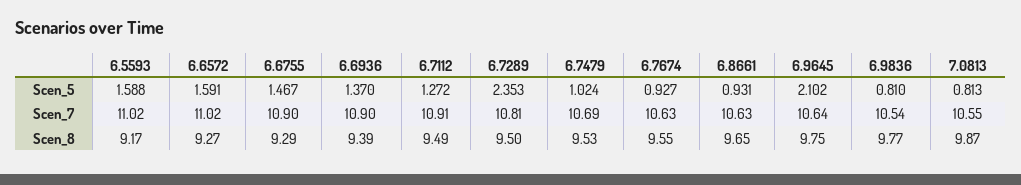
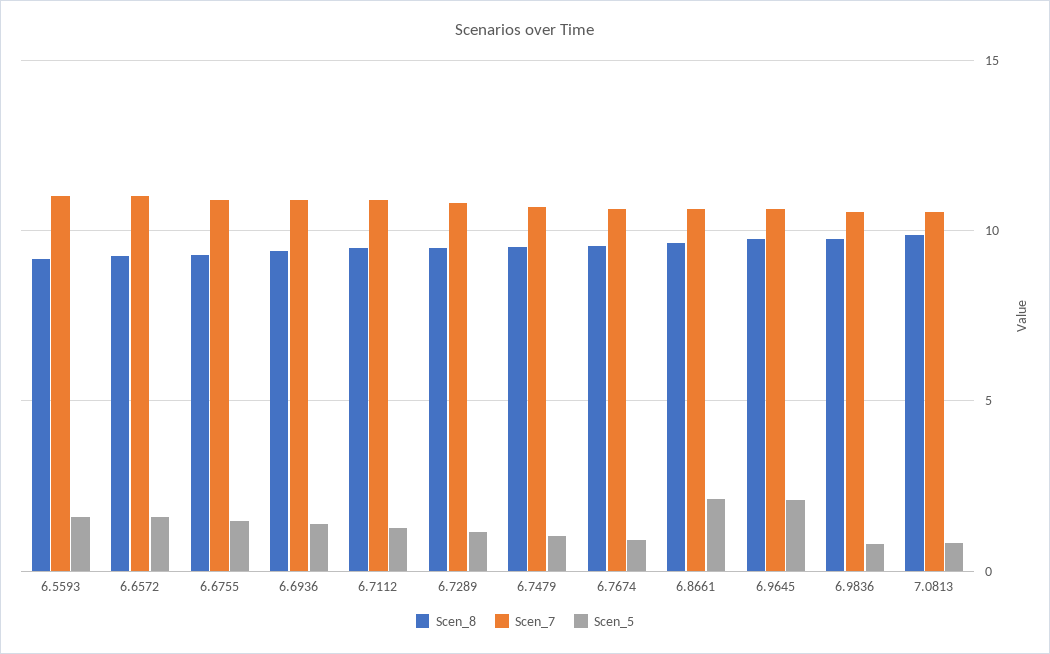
  {
    "Scen_5": {
      "6.5593": 1.588,
      "6.6572": 1.591,
      "6.6755": 1.467,
      "6.6936": 1.37,
      "6.7112": 1.272,
-     "6.7289": 2.353,
+     "6.7289": 1,
      "6.7479": 1.024,
      "6.7674": 0.927,
-     "6.8661": 0.931,
+     "6.8661": 2,
      "6.9645": 2.102,
      "6.9836": 0.81,
      "7.0813": 0.813
    },
    "Scen_7": {
      "6.5593": 11.02,
      "6.6572": 11.02,
      "6.6755": 10.9,
      "6.6936": 10.9,
      "6.7112": 10.91,
      "6.7289": 10.81,
      "6.7479": 10.69,
      "6.7674": 10.63,
      "6.8661": 10.63,
      "6.9645": 10.64,
      "6.9836": 10.54,
      "7.0813": 10.55
    },
    "Scen_8": {
      "6.5593": 9.17,
      "6.6572": 9.27,
      "6.6755": 9.29,
      "6.6936": 9.39,
      "6.7112": 9.49,
      "6.7289": 9.5,
      "6.7479": 9.53,
      "6.7674": 9.55,
      "6.8661": 9.65,
      "6.9645": 9.75,
      "6.9836": 9.77,
      "7.0813": 9.87
    }
  }

